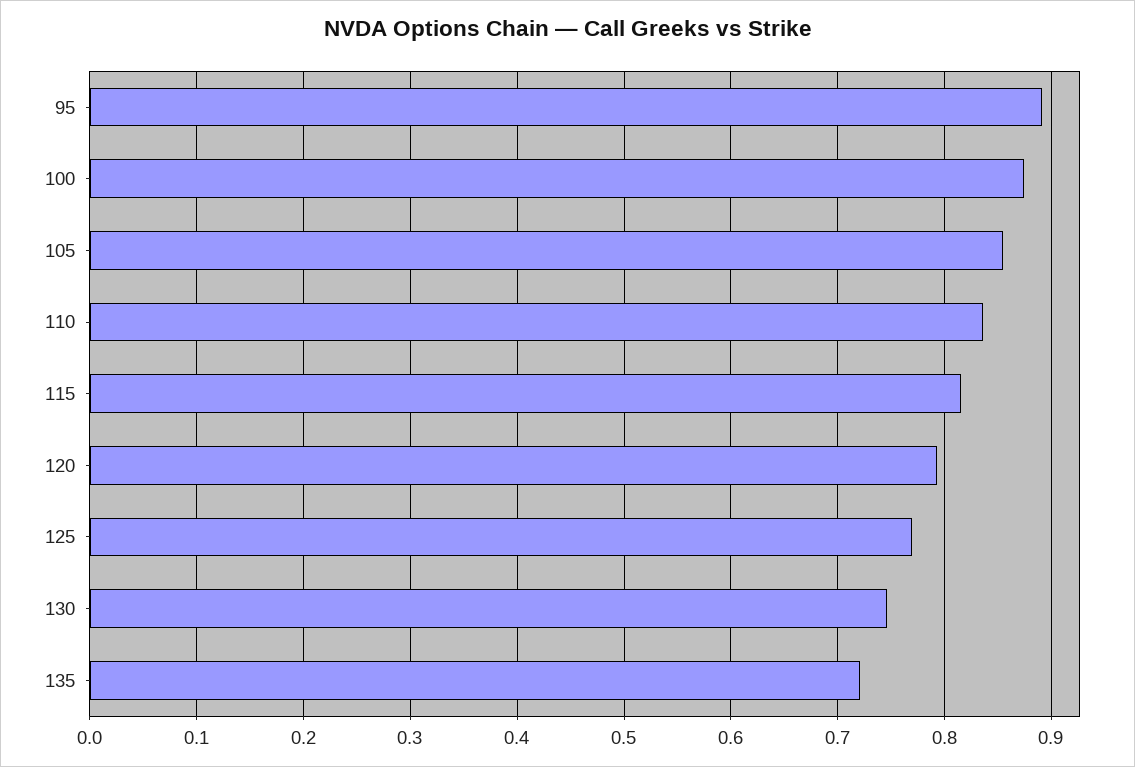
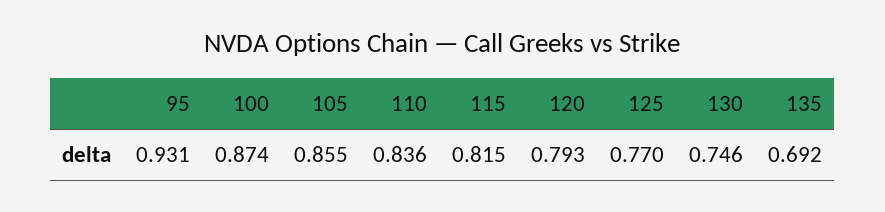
  {
-   "95": 0.89,
+   "95": 0.931,
    "100": 0.874,
    "105": 0.855,
    "110": 0.836,
    "115": 0.815,
    "120": 0.793,
    "125": 0.77,
    "130": 0.746,
-   "135": 0.72
+   "135": 0.692
  }

